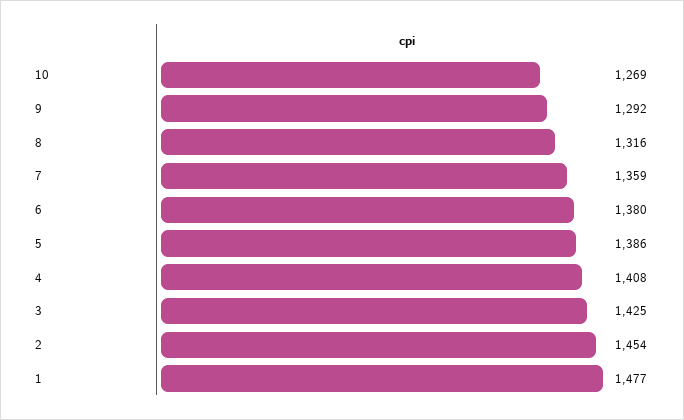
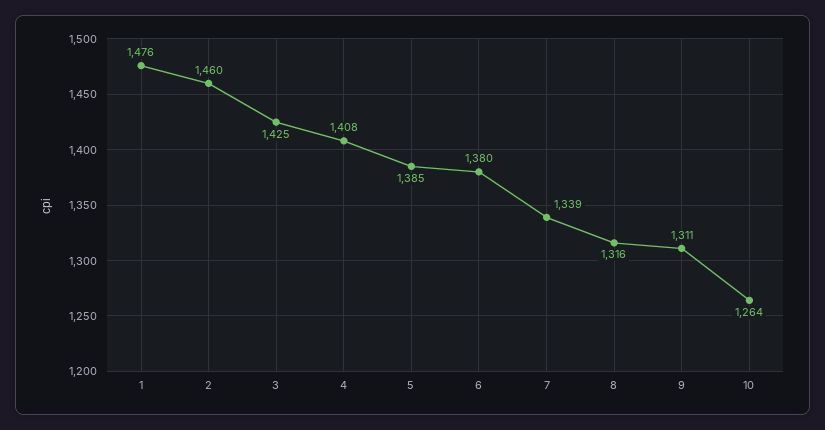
  {
-   "10": 1269,
+   "10": 1264,
-   "9": 1292,
+   "9": 1311,
    "8": 1316,
-   "7": 1359,
+   "7": 1339,
    "6": 1380,
-   "5": 1386,
+   "5": 1385,
    "4": 1408,
    "3": 1425,
-   "2": 1454,
+   "2": 1460,
-   "1": 1477
+   "1": 1476
  }

